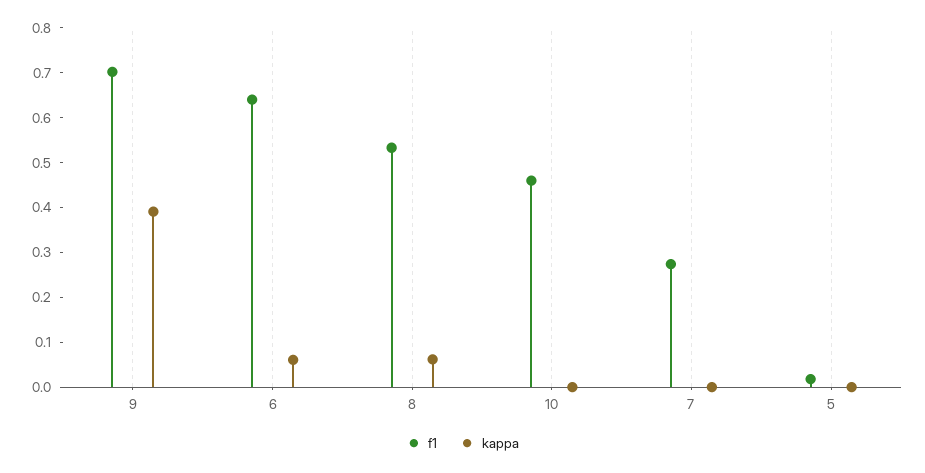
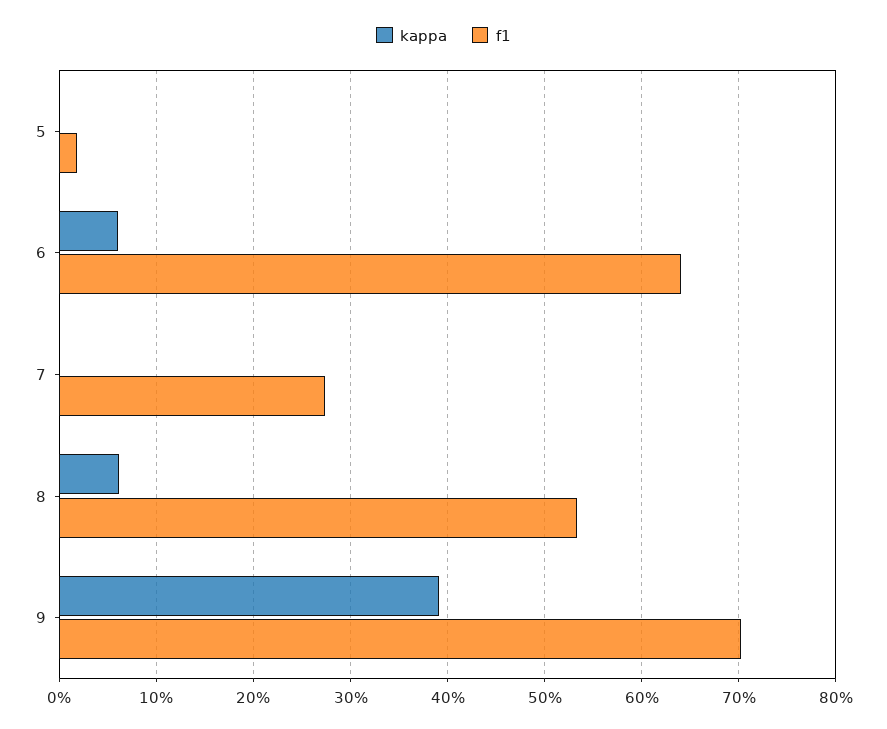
  {
    "f1": {
      "9": 0.7,
      "6": 0.64,
      "8": 0.53,
-     "10": 0.46,
      "7": 0.27,
      "5": 0.02
    },
    "kappa": {
      "9": 0.39,
      "6": 0.06,
      "8": 0.06,
-     "10": 0,
      "7": 0,
      "5": 0
    }
  }

